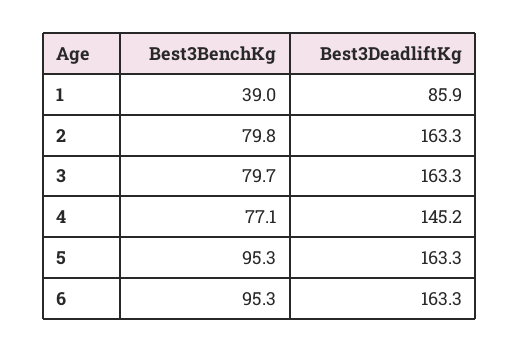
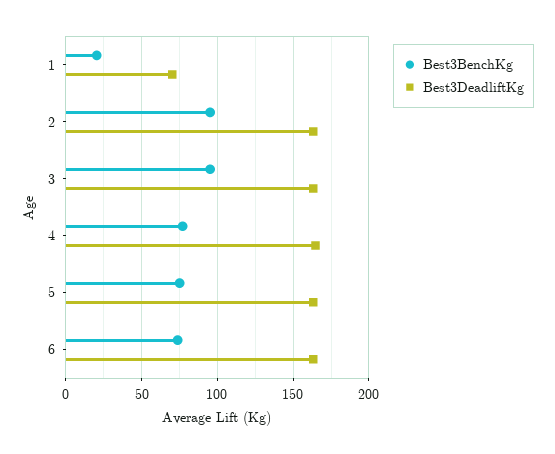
  {
    "Best3BenchKg": {
-     "1": 39,
+     "1": 20,
-     "2": 79.8,
+     "2": 95,
-     "3": 79.7,
+     "3": 95,
      "4": 77.1,
-     "5": 95.3,
+     "5": 75,
-     "6": 95.3
+     "6": 75
    },
    "Best3DeadliftKg": {
-     "1": 85.9,
+     "1": 70,
      "2": 163.3,
      "3": 163.3,
-     "4": 145.2,
+     "4": 165,
      "5": 163.3,
      "6": 163.3
    }
  }

